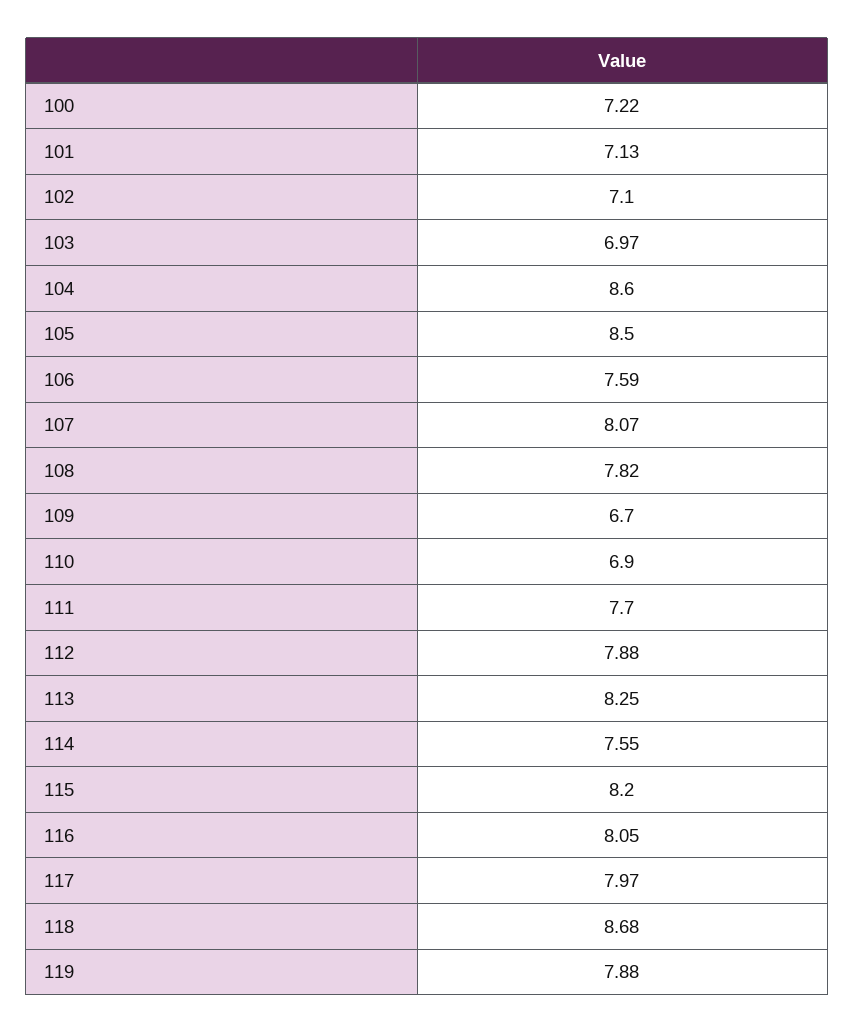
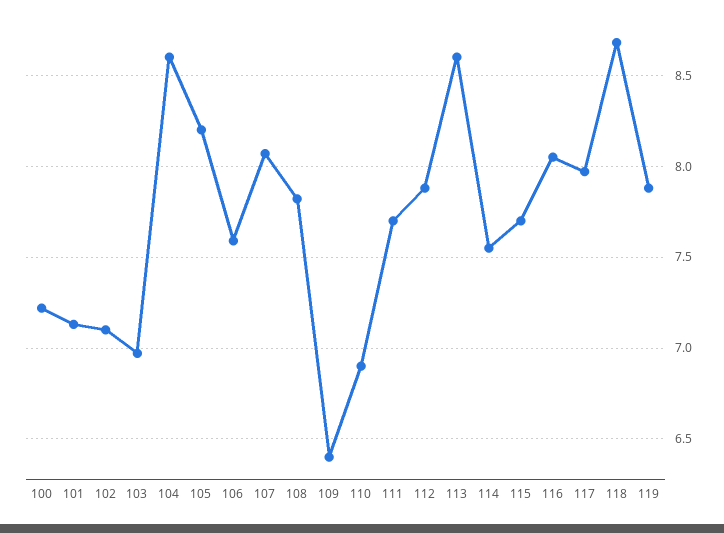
  {
    "100": 7.22,
    "101": 7.13,
    "102": 7.1,
    "103": 6.97,
    "104": 8.6,
-   "105": 8.5,
+   "105": 8.2,
    "106": 7.59,
    "107": 8.07,
    "108": 7.82,
-   "109": 6.7,
+   "109": 6.4,
    "110": 6.9,
    "111": 7.7,
    "112": 7.88,
-   "113": 8.25,
+   "113": 8.6,
    "114": 7.55,
-   "115": 8.2,
+   "115": 7.7,
    "116": 8.05,
    "117": 7.97,
    "118": 8.68,
    "119": 7.88
  }

